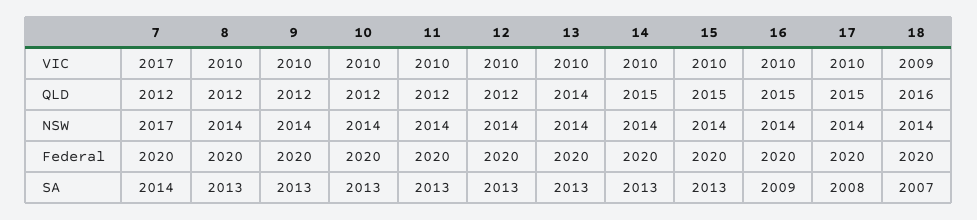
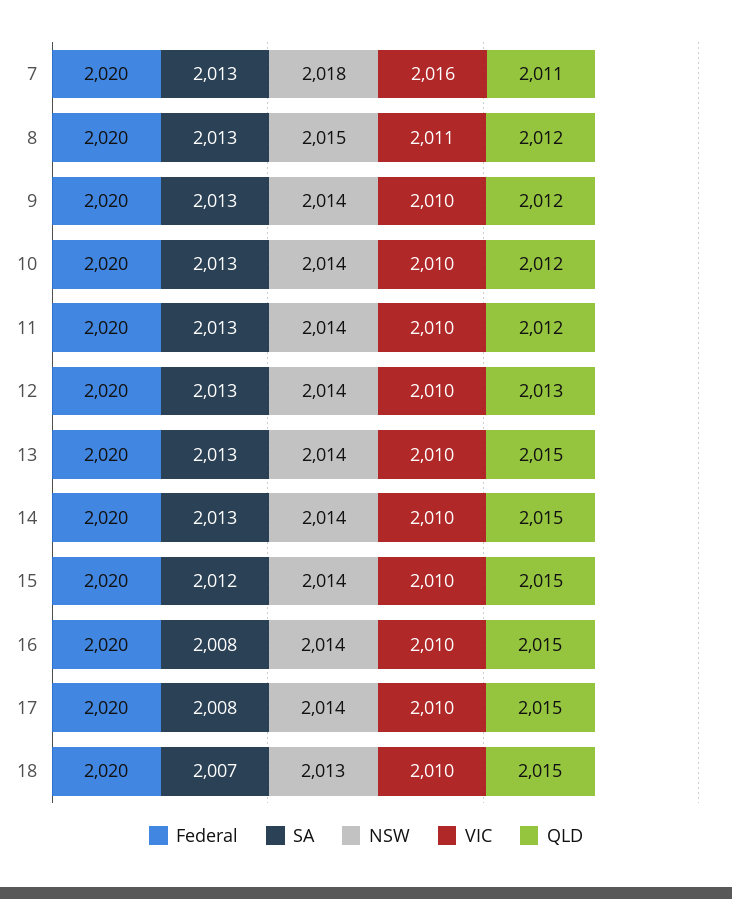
  {
    "VIC": {
-     "7": 2017,
+     "7": 2016,
-     "8": 2010,
+     "8": 2011,
      "9": 2010,
      "10": 2010,
      "11": 2010,
      "12": 2010,
      "13": 2010,
      "14": 2010,
      "15": 2010,
      "16": 2010,
      "17": 2010,
-     "18": 2009
+     "18": 2010
    },
    "QLD": {
-     "7": 2012,
+     "7": 2011,
      "8": 2012,
      "9": 2012,
      "10": 2012,
      "11": 2012,
-     "12": 2012,
+     "12": 2013,
-     "13": 2014,
+     "13": 2015,
      "14": 2015,
      "15": 2015,
      "16": 2015,
      "17": 2015,
-     "18": 2016
+     "18": 2015
    },
    "NSW": {
-     "7": 2017,
+     "7": 2018,
-     "8": 2014,
+     "8": 2015,
      "9": 2014,
      "10": 2014,
      "11": 2014,
      "12": 2014,
      "13": 2014,
      "14": 2014,
      "15": 2014,
      "16": 2014,
      "17": 2014,
-     "18": 2014
+     "18": 2013
    },
    "Federal": {
      "7": 2020,
      "8": 2020,
      "9": 2020,
      "10": 2020,
      "11": 2020,
      "12": 2020,
      "13": 2020,
      "14": 2020,
      "15": 2020,
      "16": 2020,
      "17": 2020,
      "18": 2020
    },
    "SA": {
-     "7": 2014,
+     "7": 2013,
      "8": 2013,
      "9": 2013,
      "10": 2013,
      "11": 2013,
      "12": 2013,
      "13": 2013,
      "14": 2013,
-     "15": 2013,
+     "15": 2012,
-     "16": 2009,
+     "16": 2008,
      "17": 2008,
      "18": 2007
    }
  }

